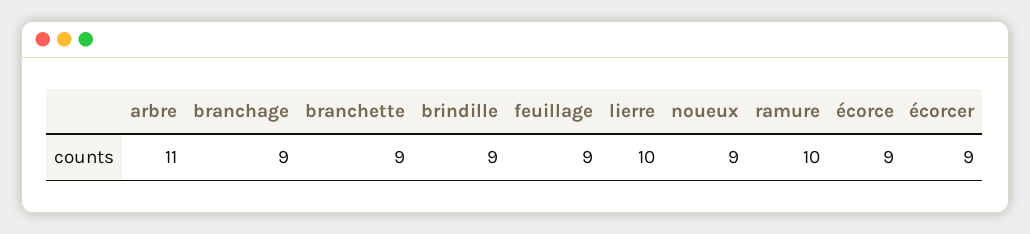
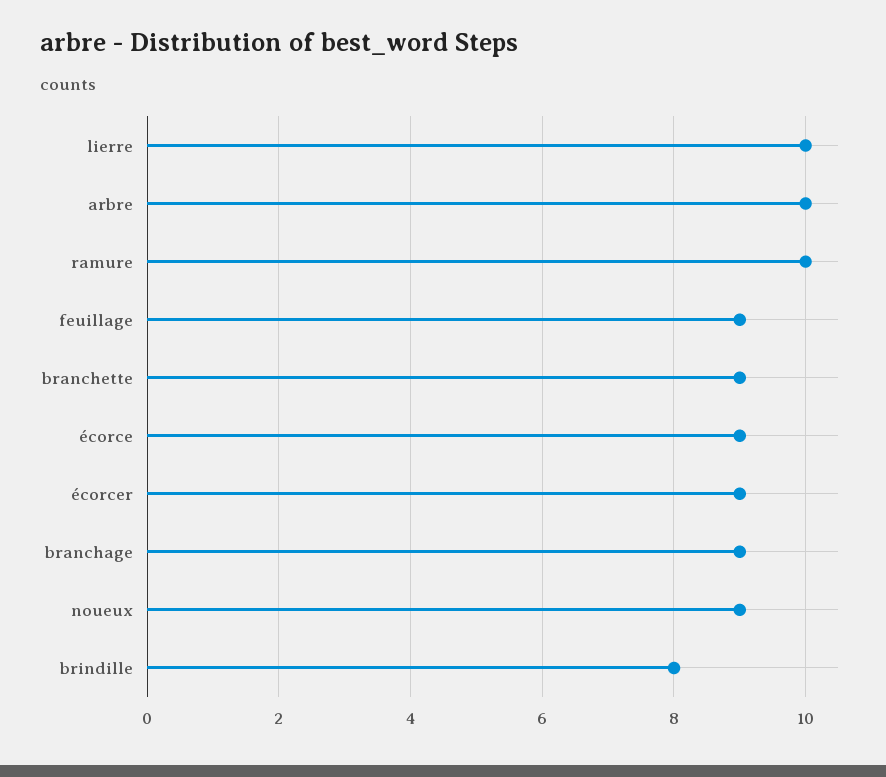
  {
-   "arbre": 11,
+   "arbre": 10,
    "branchage": 9,
    "branchette": 9,
-   "brindille": 9,
+   "brindille": 8,
    "feuillage": 9,
    "lierre": 10,
    "noueux": 9,
    "ramure": 10,
    "écorce": 9,
    "écorcer": 9
  }

